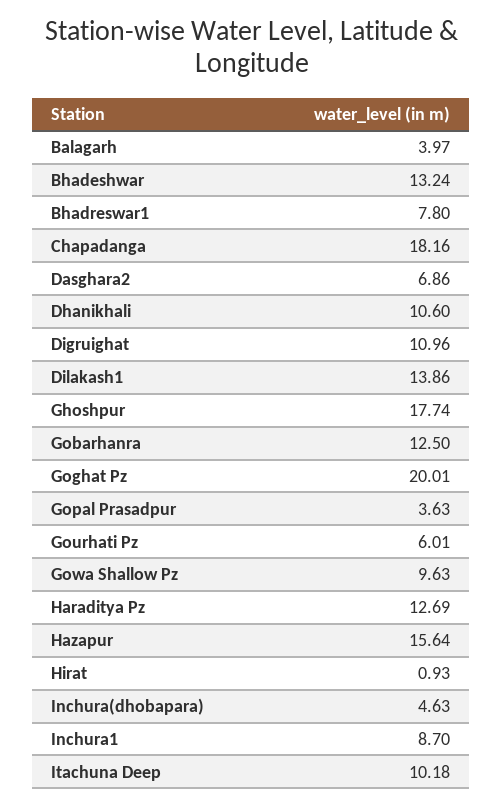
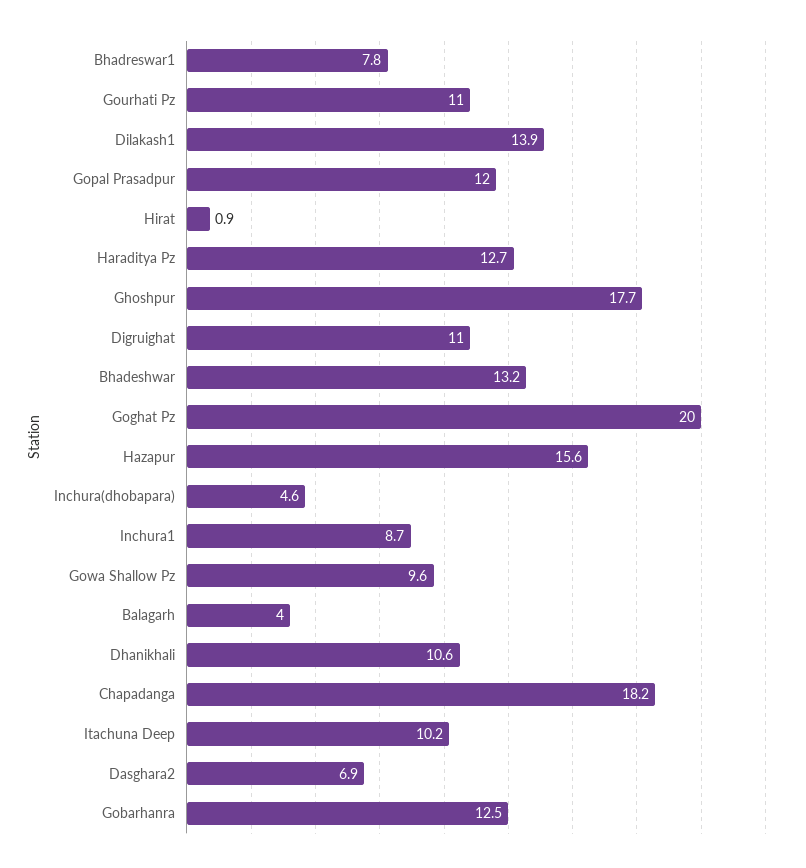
  {
    "Balagarh": 3.97,
    "Bhadeshwar": 13.24,
    "Bhadreswar1": 7.8,
    "Chapadanga": 18.16,
    "Dasghara2": 6.86,
    "Dhanikhali": 10.6,
    "Digruighat": 10.96,
    "Dilakash1": 13.86,
    "Ghoshpur": 17.74,
    "Gobarhanra": 12.5,
    "Goghat Pz": 20.01,
-   "Gopal Prasadpur": 3.63,
+   "Gopal Prasadpur": 12,
-   "Gourhati Pz": 6.01,
+   "Gourhati Pz": 11,
    "Gowa Shallow Pz": 9.63,
    "Haraditya Pz": 12.69,
    "Hazapur": 15.64,
    "Hirat": 0.93,
    "Inchura(dhobapara)": 4.63,
    "Inchura1": 8.7,
    "Itachuna Deep": 10.18
  }

